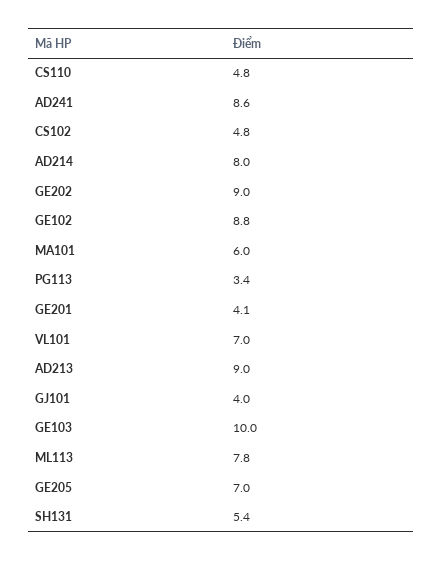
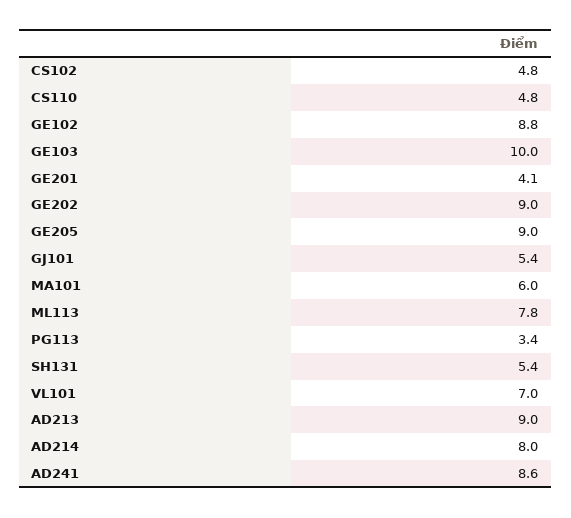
  {
    "CS110": 4.8,
    "AD241": 8.6,
    "CS102": 4.8,
    "AD214": 8,
    "GE202": 9,
    "GE102": 8.8,
    "MA101": 6,
    "PG113": 3.4,
    "GE201": 4.1,
    "VL101": 7,
    "AD213": 9,
-   "GJ101": 4,
+   "GJ101": 5.4,
    "GE103": 10,
    "ML113": 7.8,
-   "GE205": 7,
+   "GE205": 9,
    "SH131": 5.4
  }

